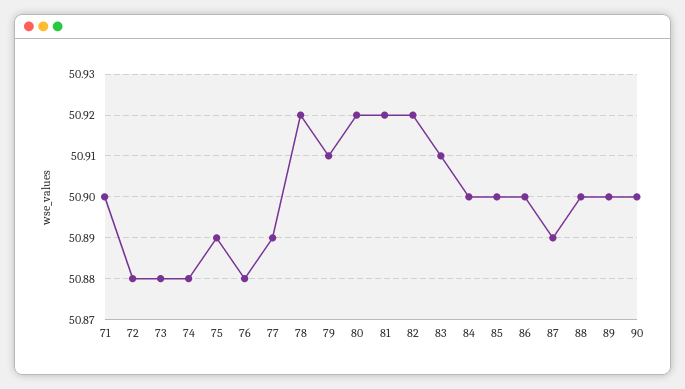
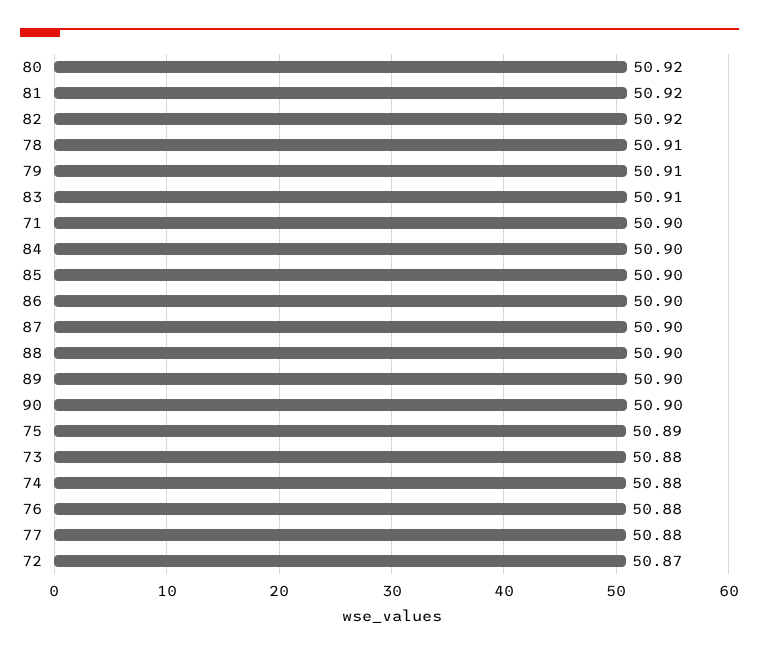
  {
    "71": 50.9,
-   "72": 50.88,
+   "72": 50.87,
    "73": 50.88,
    "74": 50.88,
    "75": 50.89,
    "76": 50.88,
-   "77": 50.89,
+   "77": 50.88,
-   "78": 50.92,
+   "78": 50.91,
    "79": 50.91,
    "80": 50.92,
    "81": 50.92,
    "82": 50.92,
    "83": 50.91,
    "84": 50.9,
    "85": 50.9,
    "86": 50.9,
-   "87": 50.89,
+   "87": 50.9,
    "88": 50.9,
    "89": 50.9,
    "90": 50.9
  }

